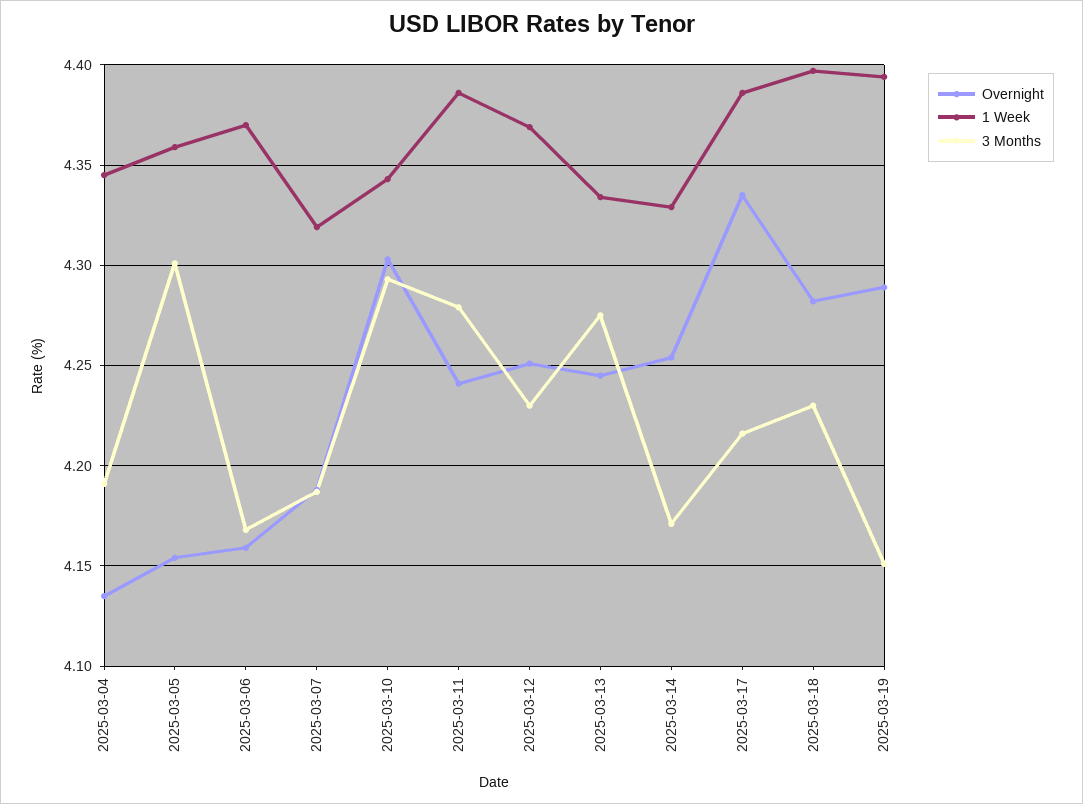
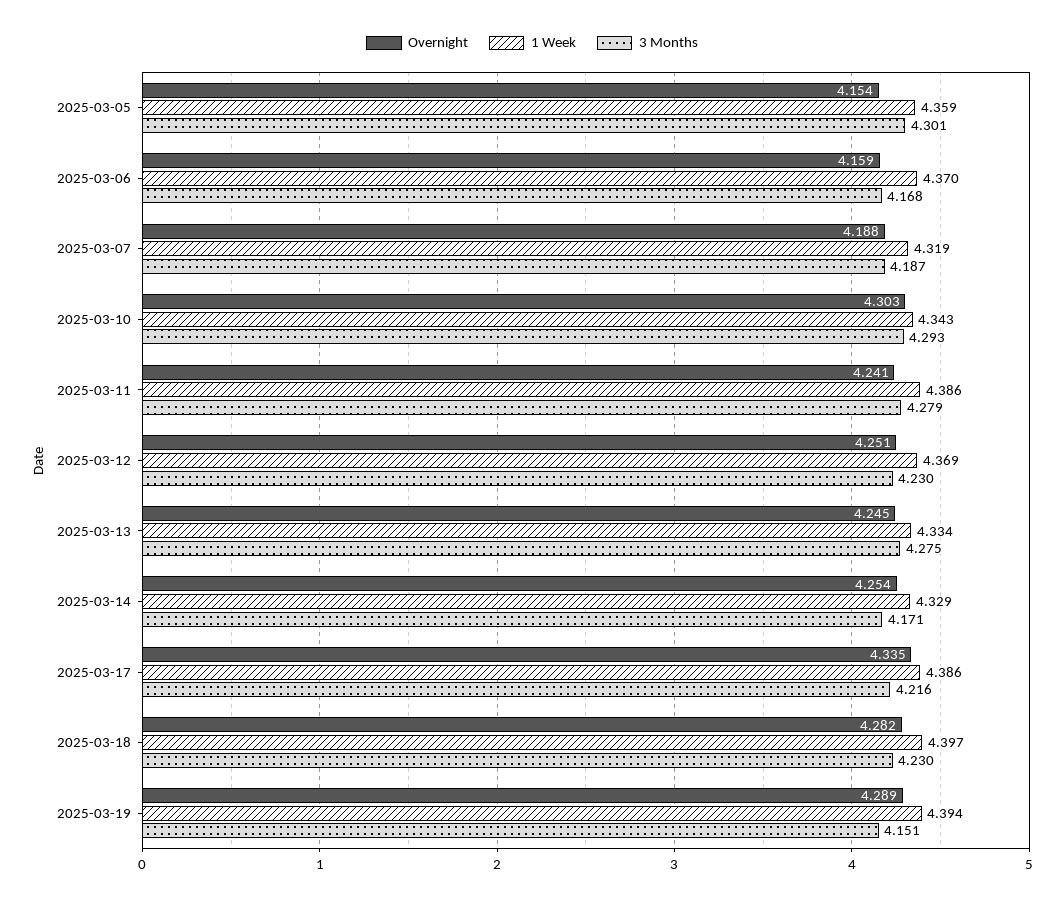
  {
    "Overnight": {
-     "2025-03-04": 4.135,
      "2025-03-05": 4.154,
      "2025-03-06": 4.159,
      "2025-03-07": 4.188,
      "2025-03-10": 4.303,
      "2025-03-11": 4.241,
      "2025-03-12": 4.251,
      "2025-03-13": 4.245,
      "2025-03-14": 4.254,
      "2025-03-17": 4.335,
      "2025-03-18": 4.282,
      "2025-03-19": 4.289
    },
    "1 Week": {
-     "2025-03-04": 4.345,
      "2025-03-05": 4.359,
      "2025-03-06": 4.37,
      "2025-03-07": 4.319,
      "2025-03-10": 4.343,
      "2025-03-11": 4.386,
      "2025-03-12": 4.369,
      "2025-03-13": 4.334,
      "2025-03-14": 4.329,
      "2025-03-17": 4.386,
      "2025-03-18": 4.397,
      "2025-03-19": 4.394
    },
    "3 Months": {
-     "2025-03-04": 4.19,
      "2025-03-05": 4.301,
      "2025-03-06": 4.168,
      "2025-03-07": 4.187,
      "2025-03-10": 4.293,
      "2025-03-11": 4.279,
      "2025-03-12": 4.23,
      "2025-03-13": 4.275,
      "2025-03-14": 4.171,
      "2025-03-17": 4.216,
      "2025-03-18": 4.23,
      "2025-03-19": 4.151
    }
  }

